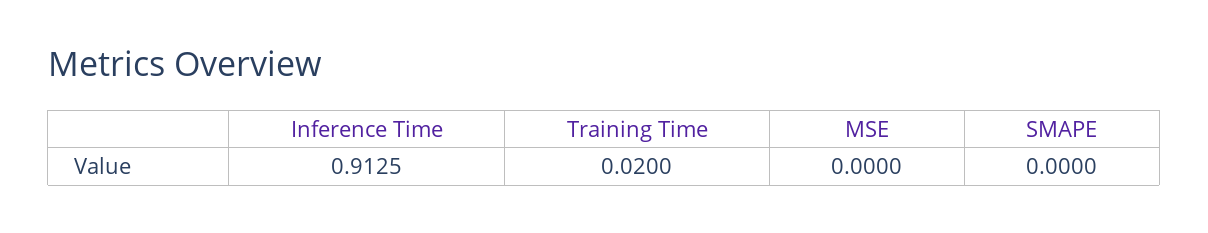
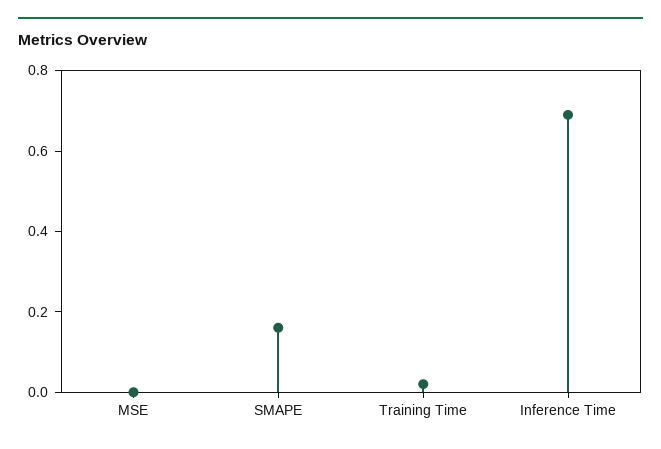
  {
-   "Inference Time": 0.9125,
+   "Inference Time": 0.7,
    "Training Time": 0.02,
    "MSE": 0,
-   "SMAPE": 0
+   "SMAPE": 0.15
  }

